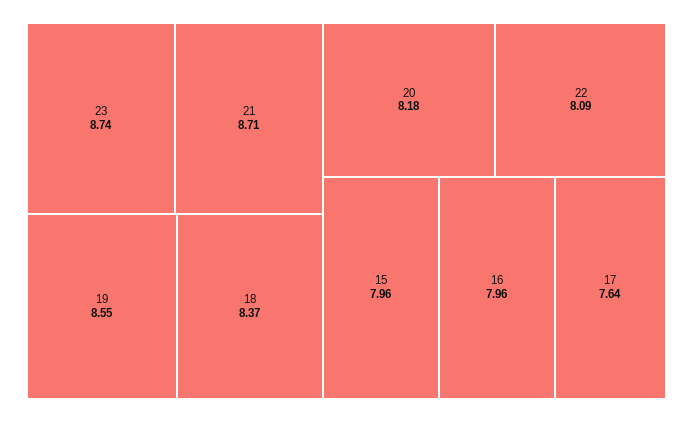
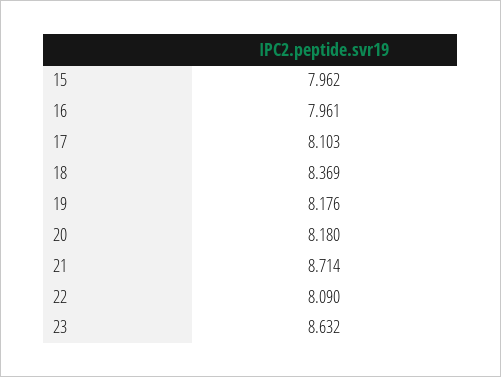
  {
-   "23": 8.74,
+   "23": 8.632,
    "21": 8.714,
-   "19": 8.55,
+   "19": 8.176,
    "18": 8.369,
    "20": 8.18,
    "22": 8.09,
    "15": 7.962,
    "16": 7.961,
-   "17": 7.64
+   "17": 8.103
  }

